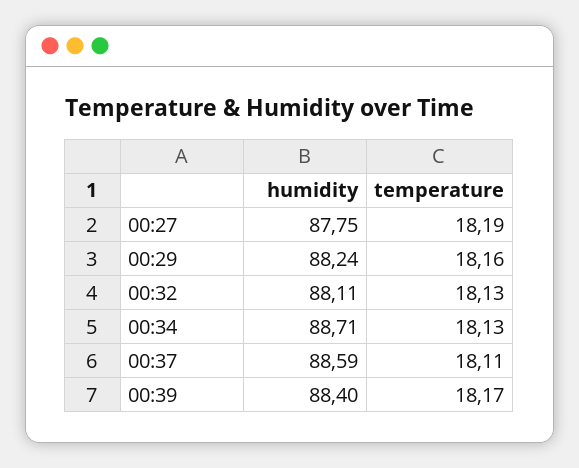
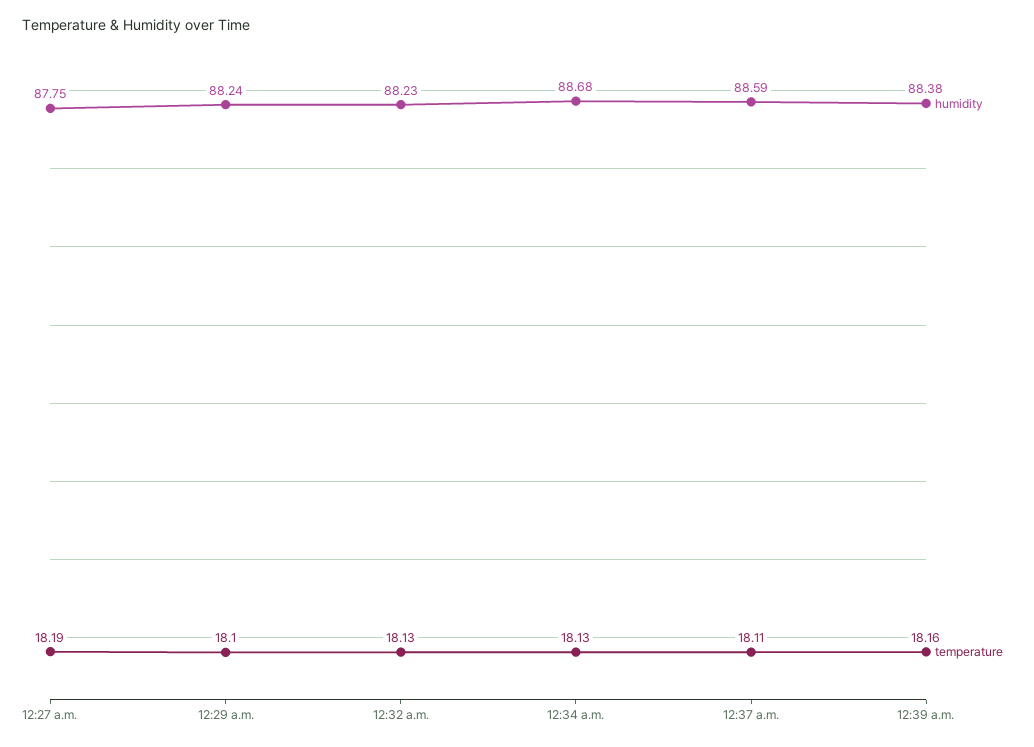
  {
    "humidity": {
      "00:27": 87.75,
      "00:29": 88.24,
-     "00:32": 88.11,
+     "00:32": 88.23,
-     "00:34": 88.71,
+     "00:34": 88.68,
      "00:37": 88.59,
-     "00:39": 88.4
+     "00:39": 88.38
    },
    "temperature": {
      "00:27": 18.19,
-     "00:29": 18.16,
+     "00:29": 18.1,
      "00:32": 18.13,
      "00:34": 18.13,
      "00:37": 18.11,
-     "00:39": 18.17
+     "00:39": 18.16
    }
  }

